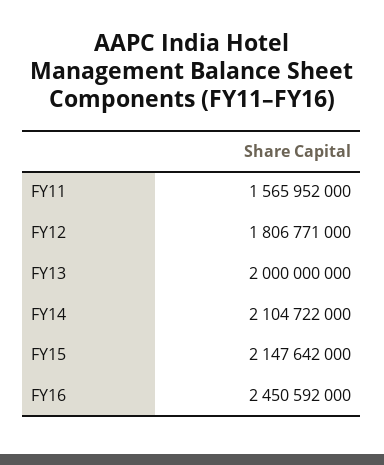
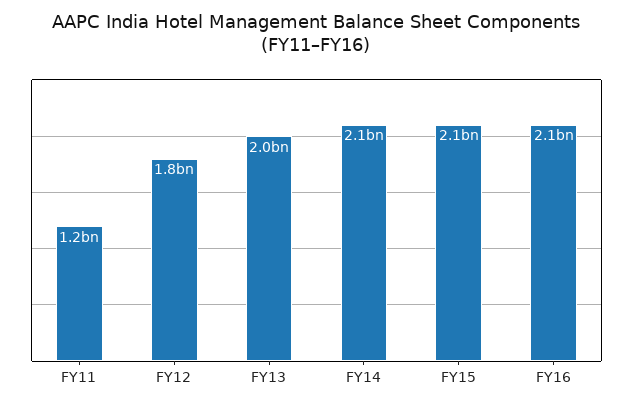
  {
-   "FY11": 1565952000,
+   "FY11": 1200000000,
    "FY12": 1806771000,
    "FY13": 2000000000,
    "FY14": 2104722000,
    "FY15": 2147642000,
-   "FY16": 2450592000
+   "FY16": 2100000000
  }

